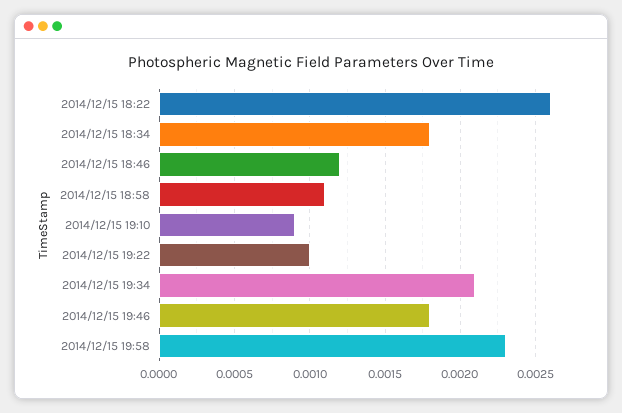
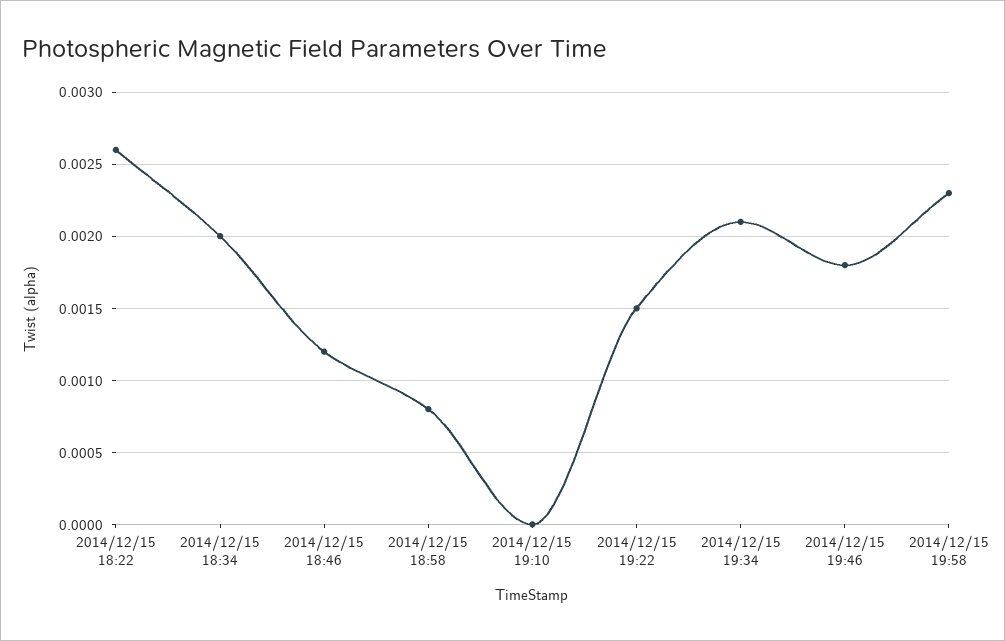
  {
    "2014/12/15 18:22": 0.0026,
-   "2014/12/15 18:34": 0.0018,
+   "2014/12/15 18:34": 0.002,
    "2014/12/15 18:46": 0.0012,
-   "2014/12/15 18:58": 0.0011,
+   "2014/12/15 18:58": 0.0008,
-   "2014/12/15 19:10": 0.0009,
+   "2014/12/15 19:10": 0,
-   "2014/12/15 19:22": 0.001,
+   "2014/12/15 19:22": 0.0015,
    "2014/12/15 19:34": 0.0021,
    "2014/12/15 19:46": 0.0018,
    "2014/12/15 19:58": 0.0023
  }

